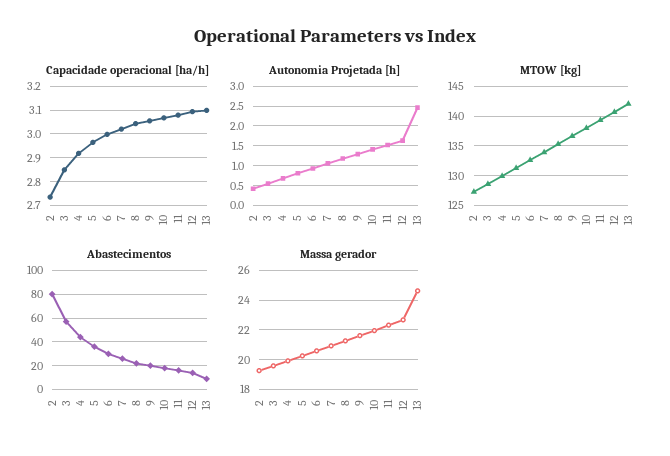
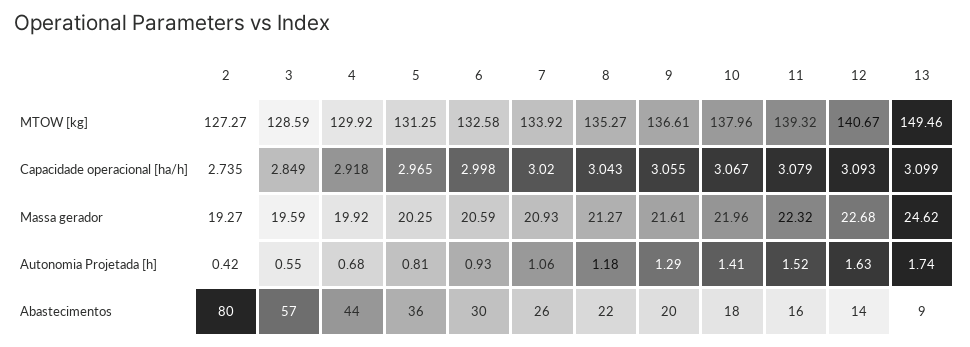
  {
    "Capacidade operacional [ha/h]": {
      "2": 2.735,
      "3": 2.849,
      "4": 2.918,
      "5": 2.965,
      "6": 2.998,
      "7": 3.02,
      "8": 3.043,
      "9": 3.055,
      "10": 3.067,
      "11": 3.079,
      "12": 3.093,
      "13": 3.099
    },
    "Autonomia Projetada [h]": {
      "2": 0.42,
      "3": 0.55,
      "4": 0.68,
      "5": 0.81,
      "6": 0.93,
      "7": 1.06,
      "8": 1.18,
      "9": 1.29,
      "10": 1.41,
      "11": 1.52,
      "12": 1.63,
-     "13": 2.5
+     "13": 1.74
    },
    "MTOW [kg]": {
      "2": 127.27,
      "3": 128.59,
      "4": 129.92,
      "5": 131.25,
      "6": 132.58,
      "7": 133.92,
      "8": 135.27,
      "9": 136.61,
      "10": 137.96,
      "11": 139.32,
      "12": 140.67,
-     "13": 142.5
+     "13": 149.46
    },
    "Abastecimentos": {
      "2": 80,
      "3": 57,
      "4": 44,
      "5": 36,
      "6": 30,
      "7": 26,
      "8": 22,
      "9": 20,
      "10": 18,
      "11": 16,
      "12": 14,
      "13": 9
    },
    "Massa gerador": {
      "2": 19.27,
      "3": 19.59,
      "4": 19.92,
      "5": 20.25,
      "6": 20.59,
      "7": 20.93,
      "8": 21.27,
      "9": 21.61,
      "10": 21.96,
      "11": 22.32,
      "12": 22.68,
      "13": 24.62
    }
  }

